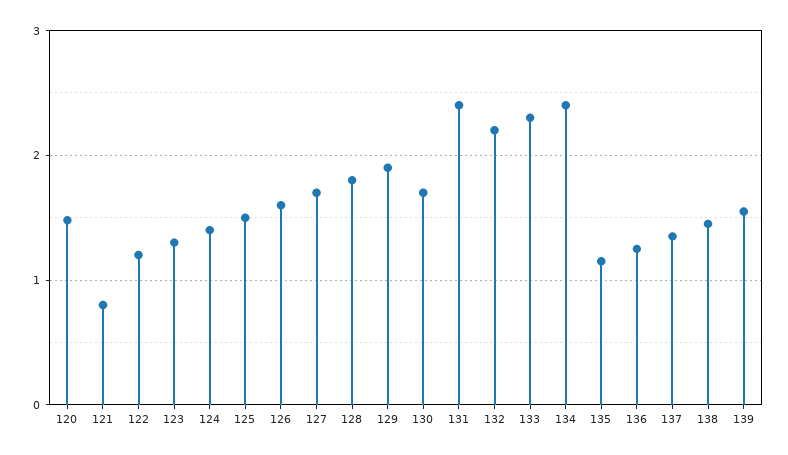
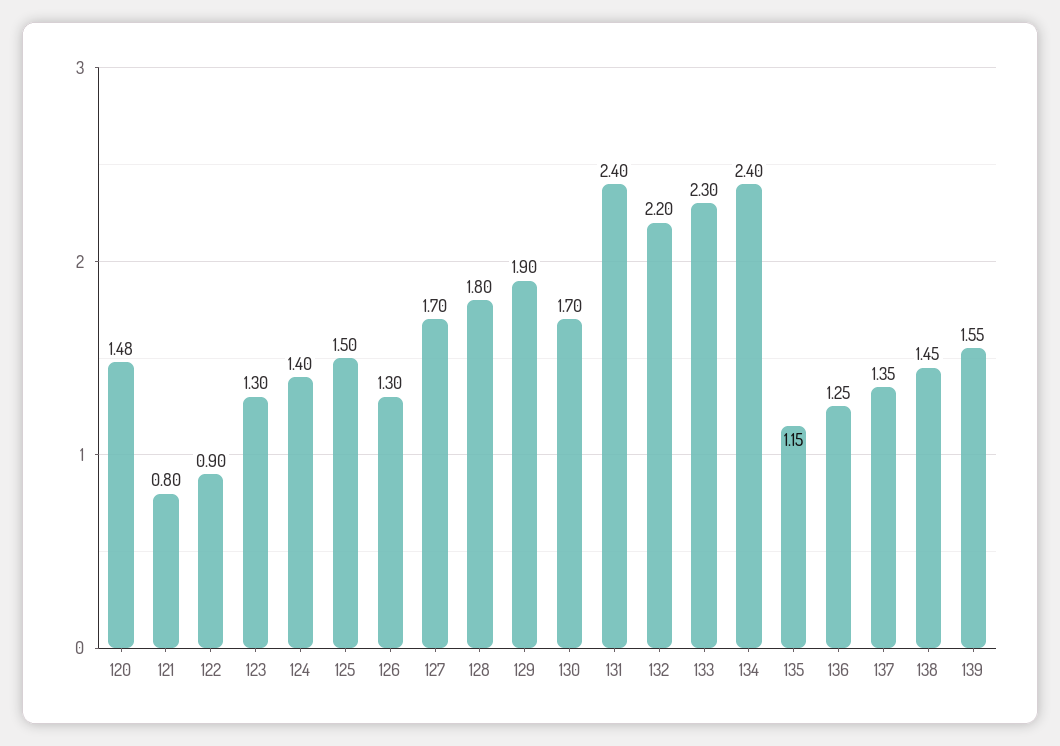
  {
    "120": 1.48,
    "121": 0.8,
-   "122": 1.2,
+   "122": 0.9,
    "123": 1.3,
    "124": 1.4,
    "125": 1.5,
-   "126": 1.6,
+   "126": 1.3,
    "127": 1.7,
    "128": 1.8,
    "129": 1.9,
    "130": 1.7,
    "131": 2.4,
    "132": 2.2,
    "133": 2.3,
    "134": 2.4,
    "135": 1.15,
    "136": 1.25,
    "137": 1.35,
    "138": 1.45,
    "139": 1.55
  }

